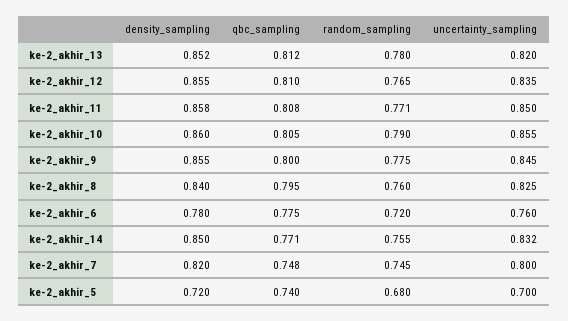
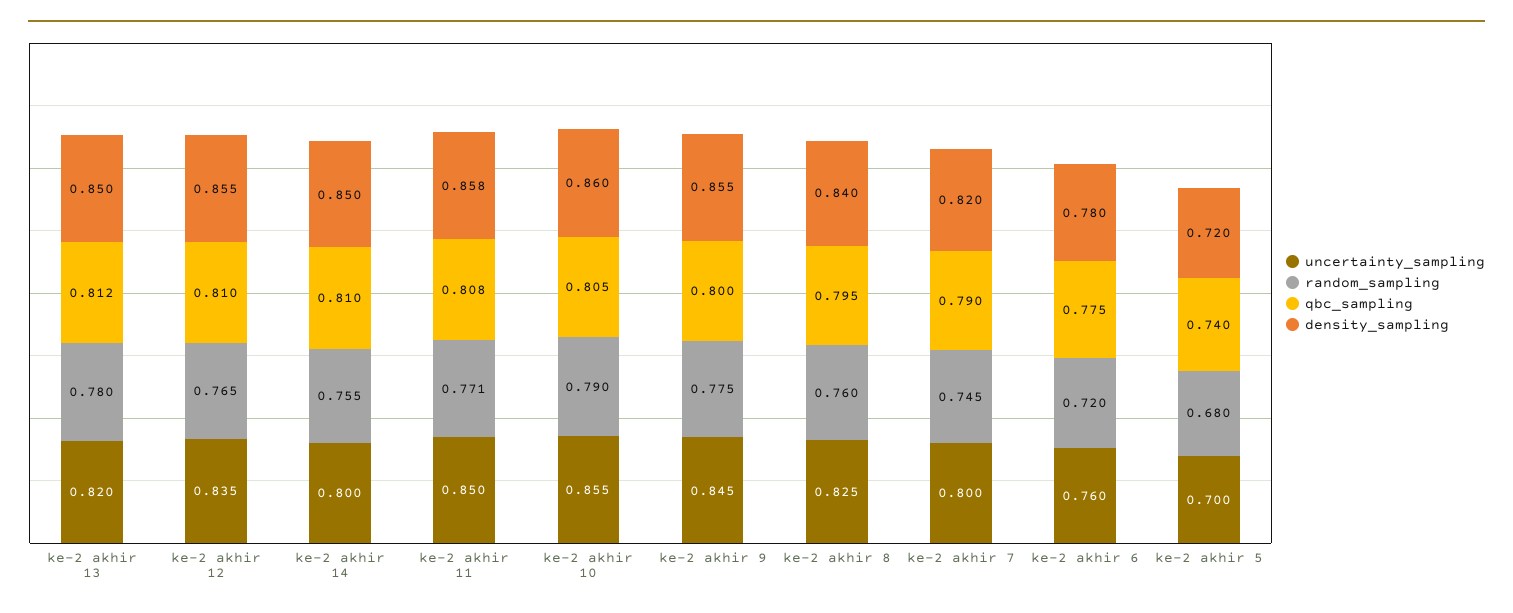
  {
    "density_sampling": {
-     "ke-2_akhir_13": 0.852,
+     "ke-2_akhir_13": 0.85,
      "ke-2_akhir_12": 0.855,
      "ke-2_akhir_11": 0.858,
      "ke-2_akhir_10": 0.86,
      "ke-2_akhir_9": 0.855,
      "ke-2_akhir_8": 0.84,
      "ke-2_akhir_6": 0.78,
      "ke-2_akhir_14": 0.85,
      "ke-2_akhir_7": 0.82,
      "ke-2_akhir_5": 0.72
    },
    "qbc_sampling": {
      "ke-2_akhir_13": 0.812,
      "ke-2_akhir_12": 0.81,
      "ke-2_akhir_11": 0.808,
      "ke-2_akhir_10": 0.805,
      "ke-2_akhir_9": 0.8,
      "ke-2_akhir_8": 0.795,
      "ke-2_akhir_6": 0.775,
-     "ke-2_akhir_14": 0.771,
+     "ke-2_akhir_14": 0.81,
-     "ke-2_akhir_7": 0.748,
+     "ke-2_akhir_7": 0.79,
      "ke-2_akhir_5": 0.74
    },
    "random_sampling": {
      "ke-2_akhir_13": 0.78,
      "ke-2_akhir_12": 0.765,
      "ke-2_akhir_11": 0.771,
      "ke-2_akhir_10": 0.79,
      "ke-2_akhir_9": 0.775,
      "ke-2_akhir_8": 0.76,
      "ke-2_akhir_6": 0.72,
      "ke-2_akhir_14": 0.755,
      "ke-2_akhir_7": 0.745,
      "ke-2_akhir_5": 0.68
    },
    "uncertainty_sampling": {
      "ke-2_akhir_13": 0.82,
      "ke-2_akhir_12": 0.835,
      "ke-2_akhir_11": 0.85,
      "ke-2_akhir_10": 0.855,
      "ke-2_akhir_9": 0.845,
      "ke-2_akhir_8": 0.825,
      "ke-2_akhir_6": 0.76,
-     "ke-2_akhir_14": 0.832,
+     "ke-2_akhir_14": 0.8,
      "ke-2_akhir_7": 0.8,
      "ke-2_akhir_5": 0.7
    }
  }

